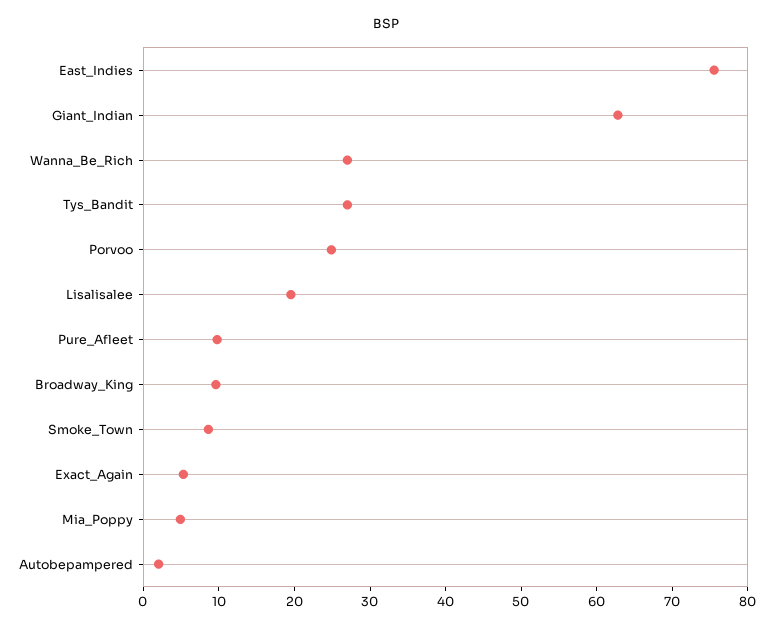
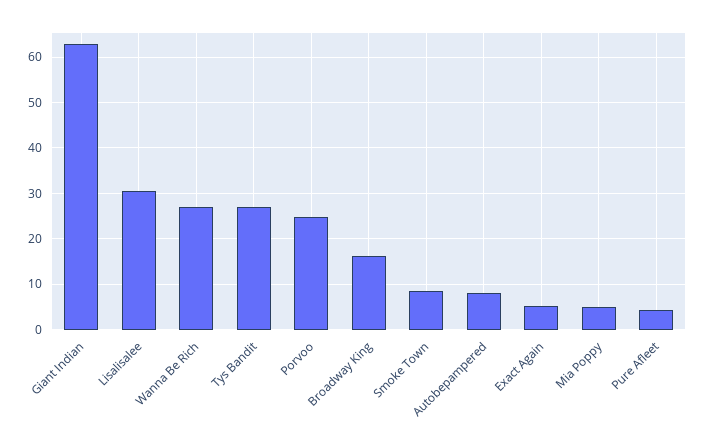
  {
-   "East_Indies": 76,
    "Giant_Indian": 62,
    "Wanna_Be_Rich": 28,
    "Tys_Bandit": 28,
    "Porvoo": 24,
-   "Lisalisalee": 20,
+   "Lisalisalee": 30,
-   "Pure_Afleet": 10,
+   "Pure_Afleet": 4,
-   "Broadway_King": 10,
+   "Broadway_King": 16,
    "Smoke_Town": 8,
    "Exact_Again": 6,
    "Mia_Poppy": 4,
-   "Autobepampered": 2
+   "Autobepampered": 8
  }

